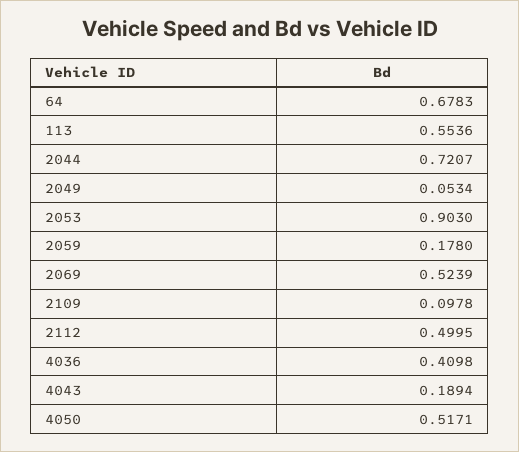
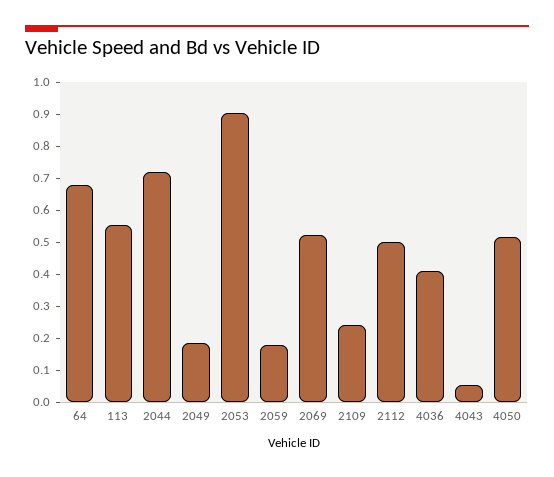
  {
    "64": 0.6783,
    "113": 0.5536,
    "2044": 0.7207,
-   "2049": 0.0534,
+   "2049": 0.2,
    "2053": 0.903,
    "2059": 0.178,
    "2069": 0.5239,
-   "2109": 0.0978,
+   "2109": 0.25,
    "2112": 0.4995,
    "4036": 0.4098,
-   "4043": 0.1894,
+   "4043": 0.05,
    "4050": 0.5171
  }

